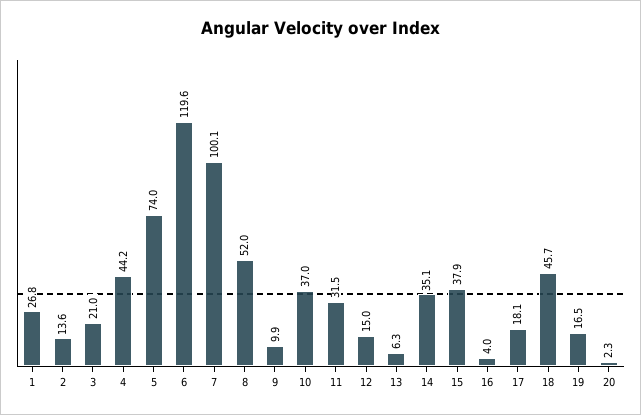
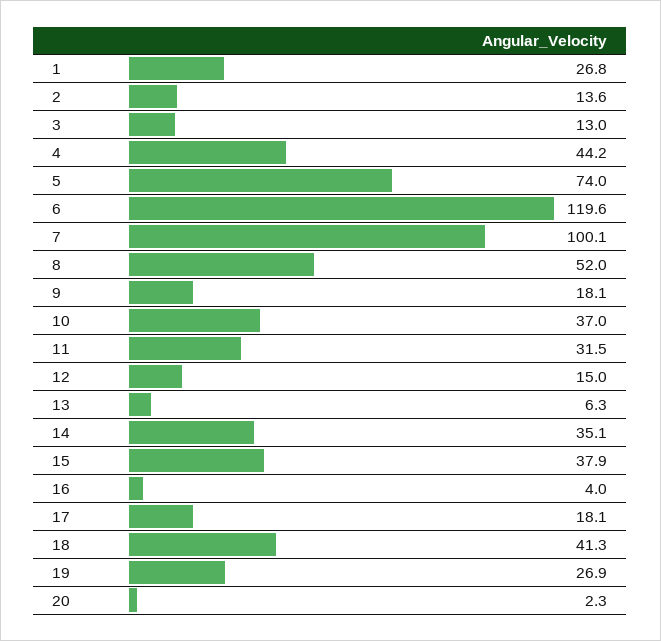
  {
    "1": 26.8,
    "2": 13.6,
-   "3": 21,
+   "3": 13,
    "4": 44.2,
    "5": 74,
    "6": 119.6,
    "7": 100.1,
    "8": 52,
-   "9": 9.9,
+   "9": 18.1,
    "10": 37,
    "11": 31.5,
    "12": 15,
    "13": 6.3,
    "14": 35.1,
    "15": 37.9,
    "16": 4,
    "17": 18.1,
-   "18": 45.7,
+   "18": 41.3,
-   "19": 16.5,
+   "19": 26.9,
    "20": 2.3
  }

